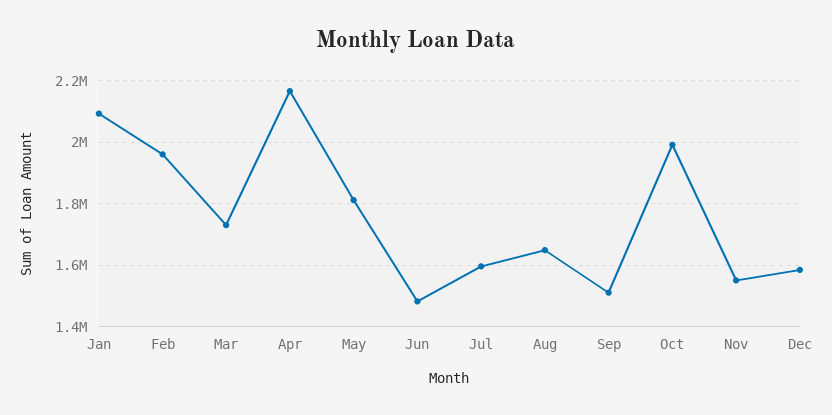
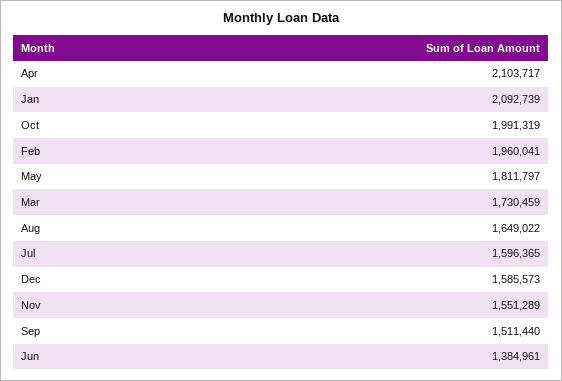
  {
    "Jan": 2092739,
    "Feb": 1960041,
    "Mar": 1730459,
-   "Apr": 2160000,
+   "Apr": 2103717,
    "May": 1811797,
-   "Jun": 1480000,
+   "Jun": 1384961,
    "Jul": 1596365,
    "Aug": 1649022,
    "Sep": 1511440,
    "Oct": 1991319,
    "Nov": 1551289,
    "Dec": 1585573
  }

